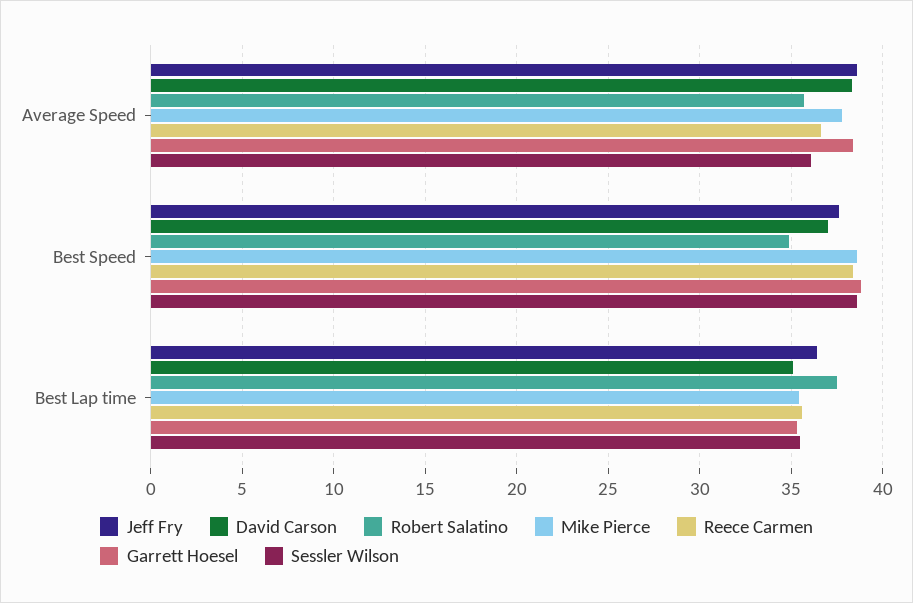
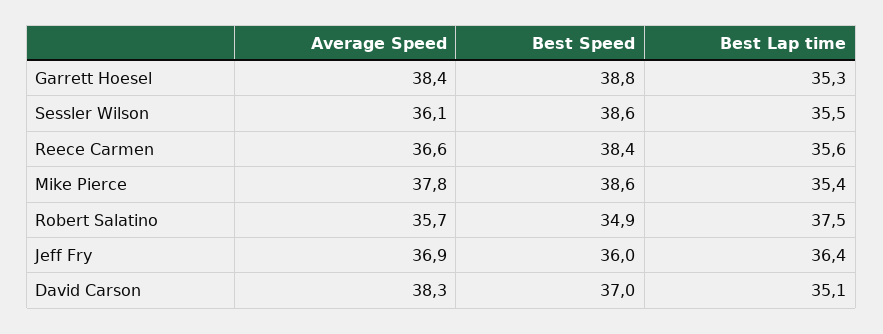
  {
    "Jeff Fry": {
-     "Average Speed": 38.5,
+     "Average Speed": 36.9,
-     "Best Speed": 37.5,
+     "Best Speed": 36,
      "Best Lap time": 36.4
    },
    "David Carson": {
      "Average Speed": 38.3,
      "Best Speed": 37,
      "Best Lap time": 35.1
    },
    "Robert Salatino": {
      "Average Speed": 35.7,
      "Best Speed": 34.9,
      "Best Lap time": 37.5
    },
    "Mike Pierce": {
      "Average Speed": 37.8,
      "Best Speed": 38.6,
      "Best Lap time": 35.4
    },
    "Reece Carmen": {
      "Average Speed": 36.6,
      "Best Speed": 38.4,
      "Best Lap time": 35.6
    },
    "Garrett Hoesel": {
      "Average Speed": 38.4,
      "Best Speed": 38.8,
      "Best Lap time": 35.3
    },
    "Sessler Wilson": {
      "Average Speed": 36.1,
      "Best Speed": 38.6,
      "Best Lap time": 35.5
    }
  }

